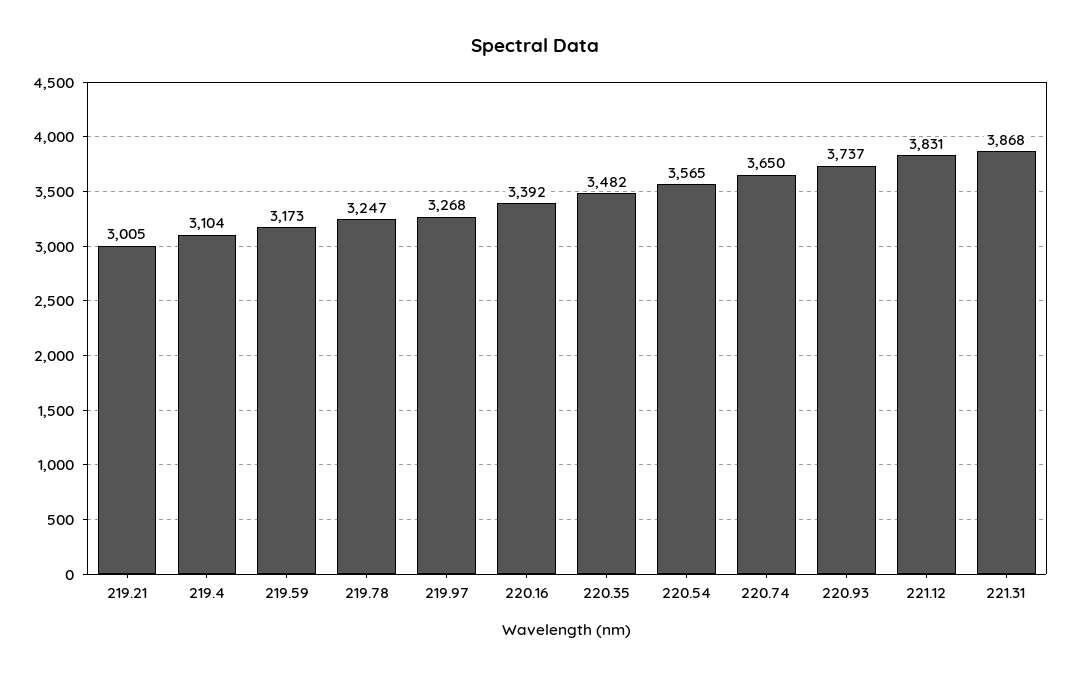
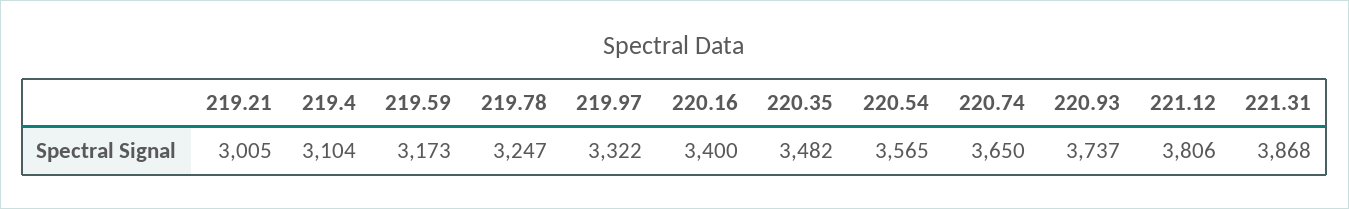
  {
    "219.21": 3005,
    "219.4": 3104,
    "219.59": 3173,
    "219.78": 3247,
-   "219.97": 3268,
+   "219.97": 3322,
-   "220.16": 3392,
+   "220.16": 3400,
    "220.35": 3482,
    "220.54": 3565,
    "220.74": 3650,
    "220.93": 3737,
-   "221.12": 3831,
+   "221.12": 3806,
    "221.31": 3868
  }

